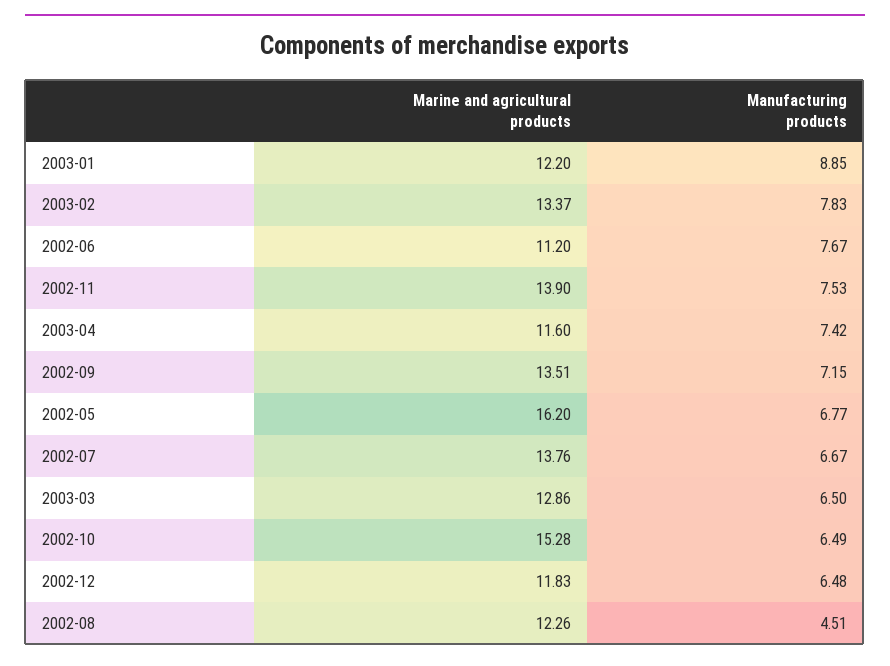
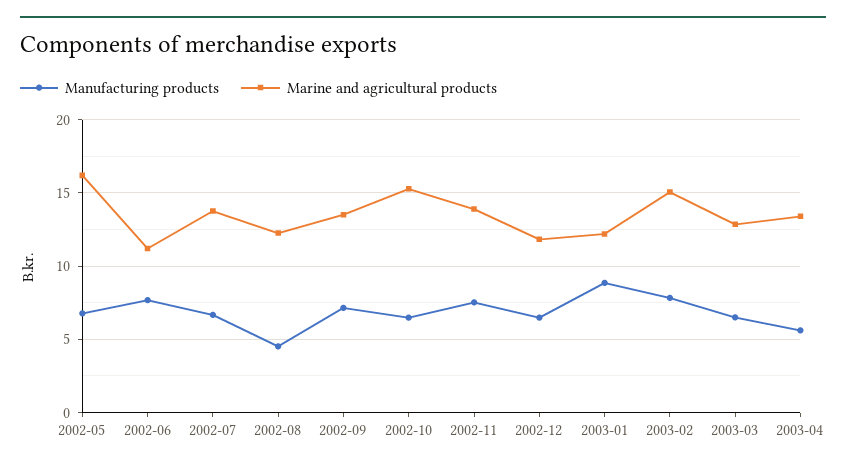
  {
    "Marine and agricultural products": {
      "2003-01": 12.2,
-     "2003-02": 13.37,
+     "2003-02": 15,
      "2002-06": 11.2,
      "2002-11": 13.9,
-     "2003-04": 11.6,
+     "2003-04": 13.5,
      "2002-09": 13.51,
      "2002-05": 16.2,
      "2002-07": 13.76,
      "2003-03": 12.86,
      "2002-10": 15.28,
      "2002-12": 11.83,
      "2002-08": 12.26
    },
    "Manufacturing products": {
      "2003-01": 8.85,
      "2003-02": 7.83,
      "2002-06": 7.67,
      "2002-11": 7.53,
-     "2003-04": 7.42,
+     "2003-04": 5.5,
      "2002-09": 7.15,
      "2002-05": 6.77,
      "2002-07": 6.67,
      "2003-03": 6.5,
      "2002-10": 6.49,
      "2002-12": 6.48,
      "2002-08": 4.51
    }
  }

